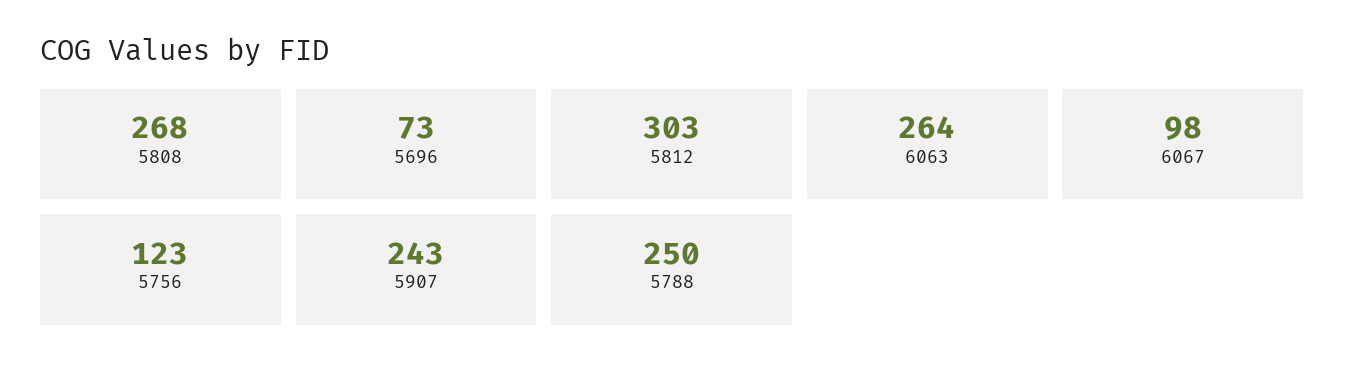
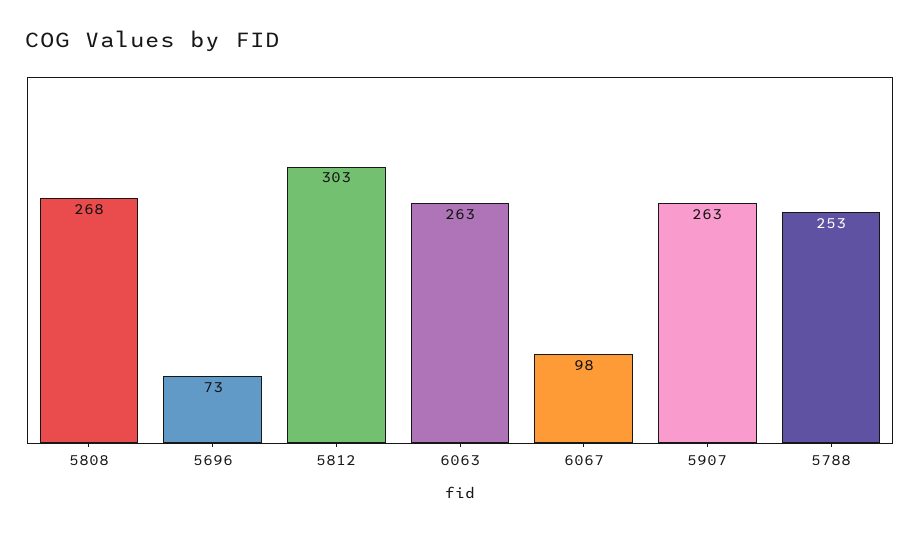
  {
    "5808": 268,
    "5696": 73,
    "5812": 303,
-   "6063": 264,
+   "6063": 263,
    "6067": 98,
-   "5756": 123,
-   "5907": 243,
+   "5907": 263,
-   "5788": 250
+   "5788": 253
  }

